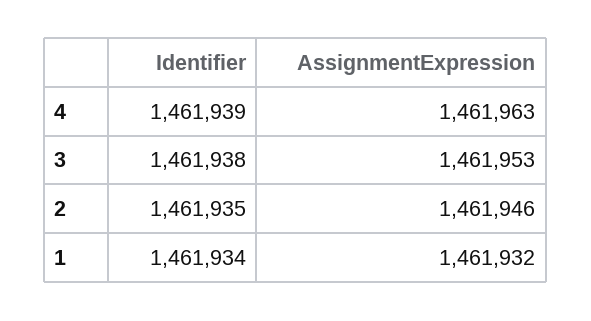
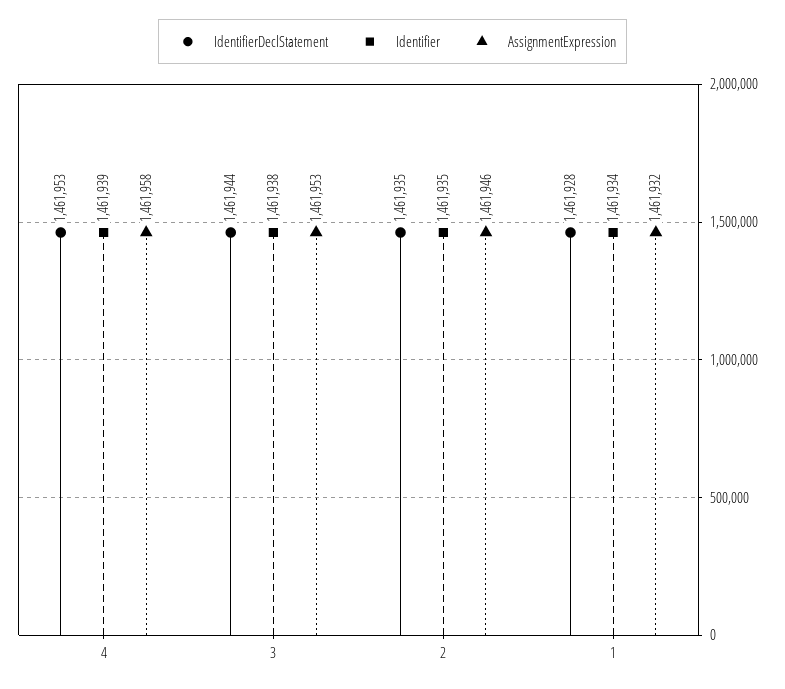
  {
    "Identifier": {
      "4": 1461939,
      "3": 1461938,
      "2": 1461935,
      "1": 1461934
    },
    "AssignmentExpression": {
-     "4": 1461963,
+     "4": 1461958,
      "3": 1461953,
      "2": 1461946,
      "1": 1461932
-   }
+   },
+   "IdentifierDeclStatement": {
+     "4": 1461953,
+     "3": 1461944,
+     "2": 1461935,
+     "1": 1461928
+   }
  }

